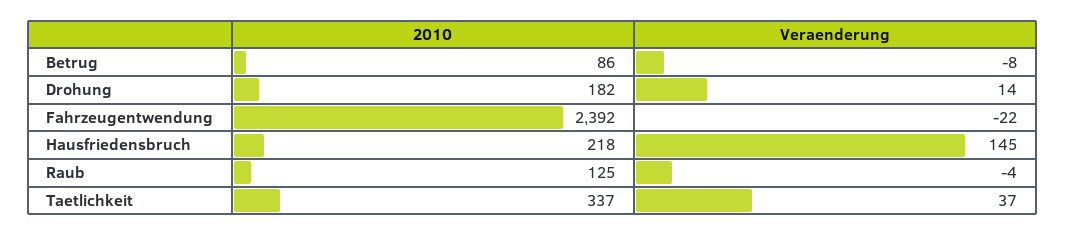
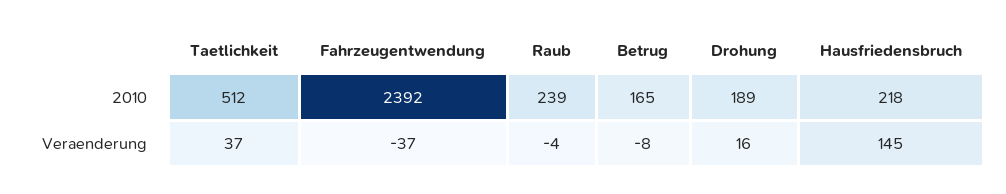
  {
    "2010": {
-     "Betrug": 86,
+     "Betrug": 165,
-     "Drohung": 182,
+     "Drohung": 189,
      "Fahrzeugentwendung": 2392,
      "Hausfriedensbruch": 218,
-     "Raub": 125,
+     "Raub": 239,
-     "Taetlichkeit": 337
+     "Taetlichkeit": 512
    },
    "Veraenderung": {
      "Betrug": -8,
-     "Drohung": 14,
+     "Drohung": 16,
-     "Fahrzeugentwendung": -22,
+     "Fahrzeugentwendung": -37,
      "Hausfriedensbruch": 145,
      "Raub": -4,
      "Taetlichkeit": 37
    }
  }

